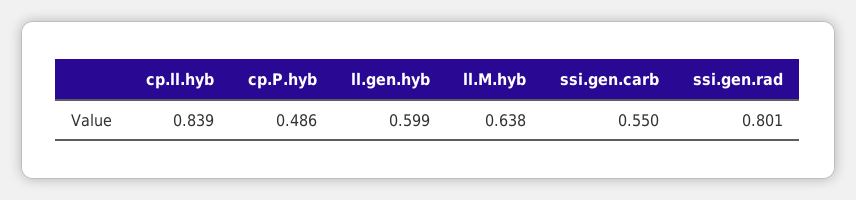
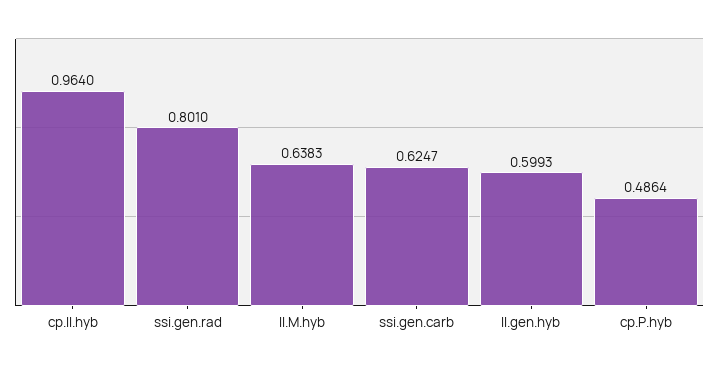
  {
-   "cp.ll.hyb": 0.839,
+   "cp.ll.hyb": 0.964,
    "cp.P.hyb": 0.4864,
    "ll.gen.hyb": 0.5993,
    "ll.M.hyb": 0.6383,
-   "ssi.gen.carb": 0.55,
+   "ssi.gen.carb": 0.6247,
    "ssi.gen.rad": 0.801
  }

